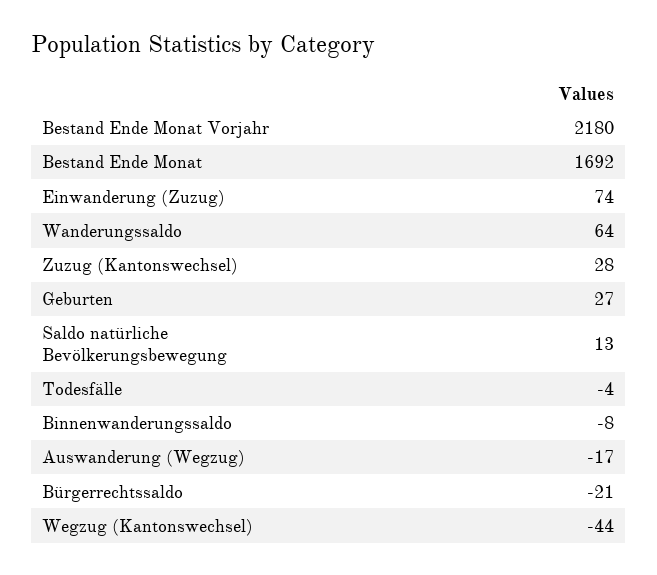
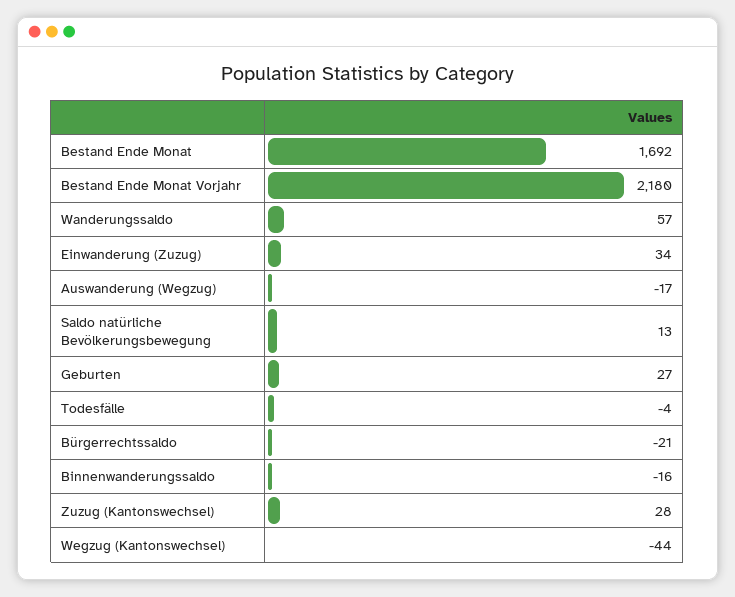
  {
    "Bestand Ende Monat Vorjahr": 2180,
    "Bestand Ende Monat": 1692,
-   "Einwanderung (Zuzug)": 74,
+   "Einwanderung (Zuzug)": 34,
-   "Wanderungssaldo": 64,
+   "Wanderungssaldo": 57,
    "Zuzug (Kantonswechsel)": 28,
    "Geburten": 27,
    "Saldo natürliche Bevölkerungsbewegung": 13,
    "Todesfälle": -4,
-   "Binnenwanderungssaldo": -8,
+   "Binnenwanderungssaldo": -16,
    "Auswanderung (Wegzug)": -17,
    "Bürgerrechtssaldo": -21,
    "Wegzug (Kantonswechsel)": -44
  }

